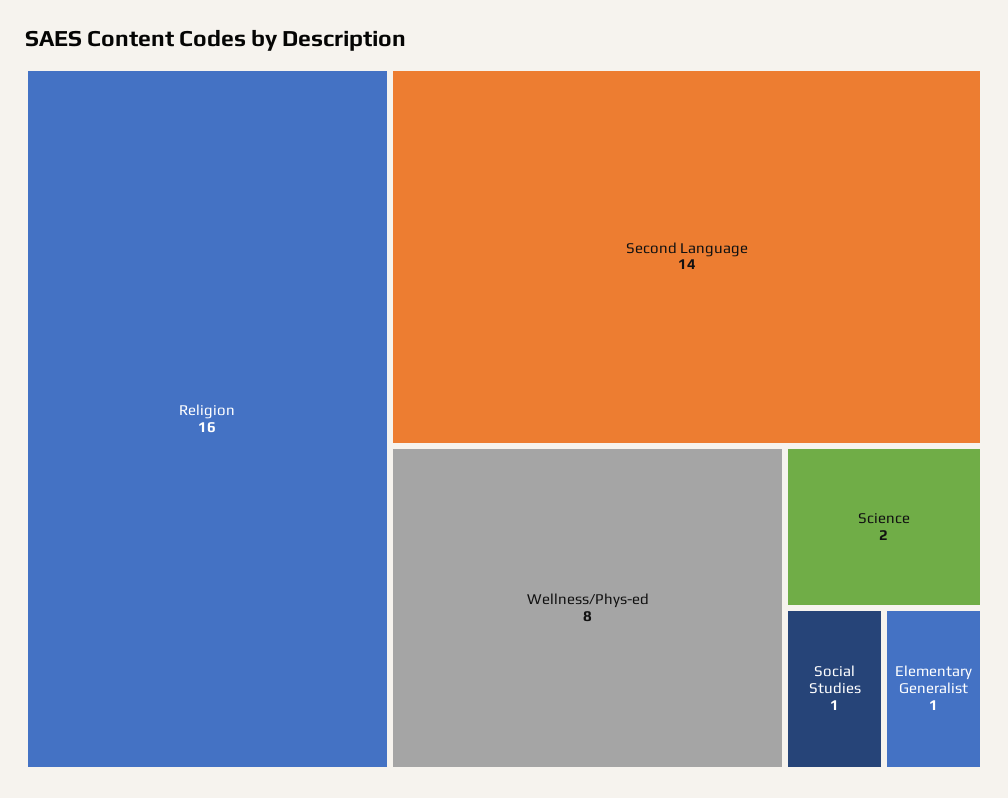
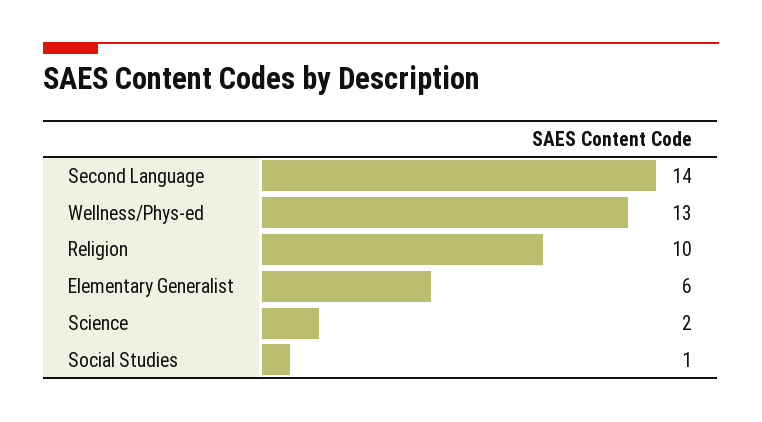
  {
-   "Religion": 16,
+   "Religion": 10,
    "Second Language": 14,
-   "Wellness/Phys-ed": 8,
+   "Wellness/Phys-ed": 13,
    "Science": 2,
    "Social Studies": 1,
-   "Elementary Generalist": 1
+   "Elementary Generalist": 6
  }

